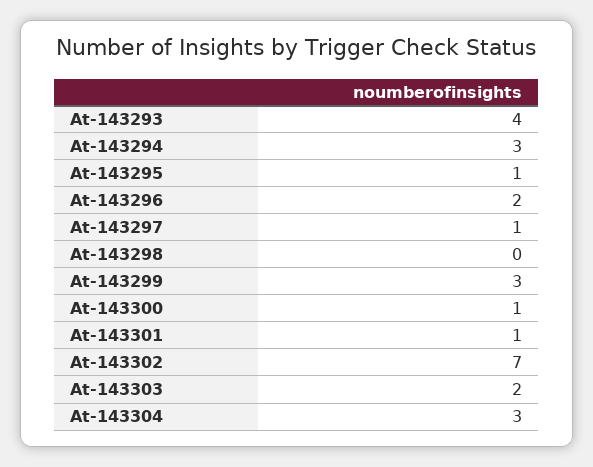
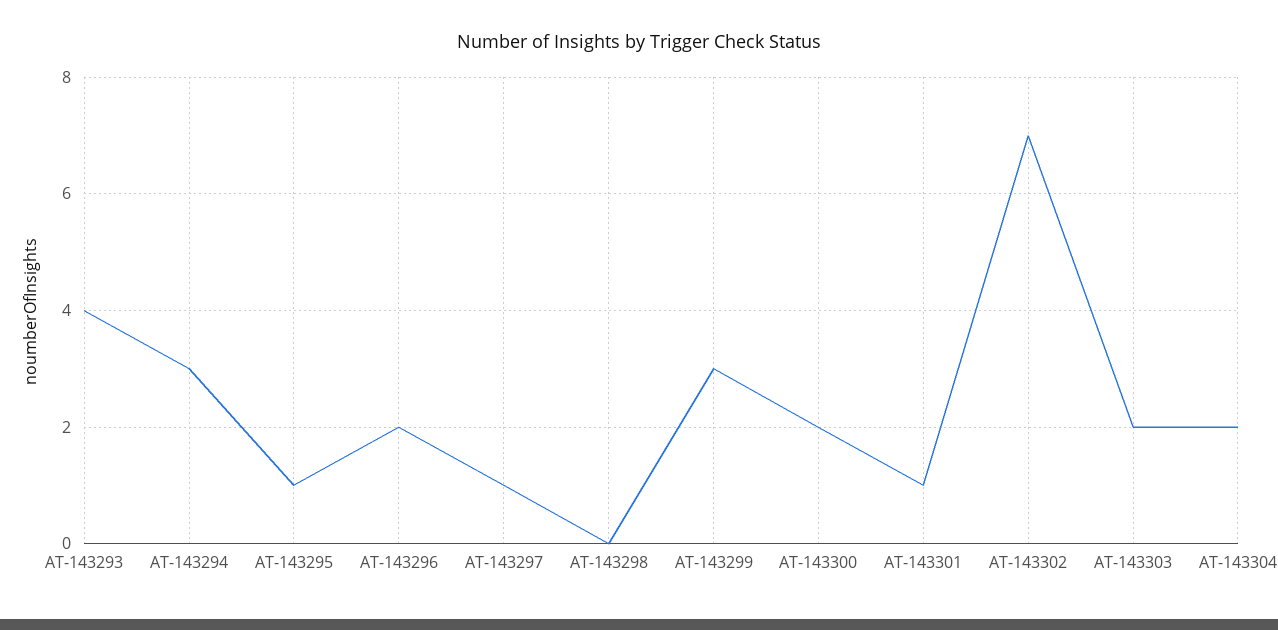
  {
    "At-143293": 4,
    "At-143294": 3,
    "At-143295": 1,
    "At-143296": 2,
    "At-143297": 1,
    "At-143298": 0,
    "At-143299": 3,
-   "At-143300": 1,
+   "At-143300": 2,
    "At-143301": 1,
    "At-143302": 7,
    "At-143303": 2,
-   "At-143304": 3
+   "At-143304": 2
  }

